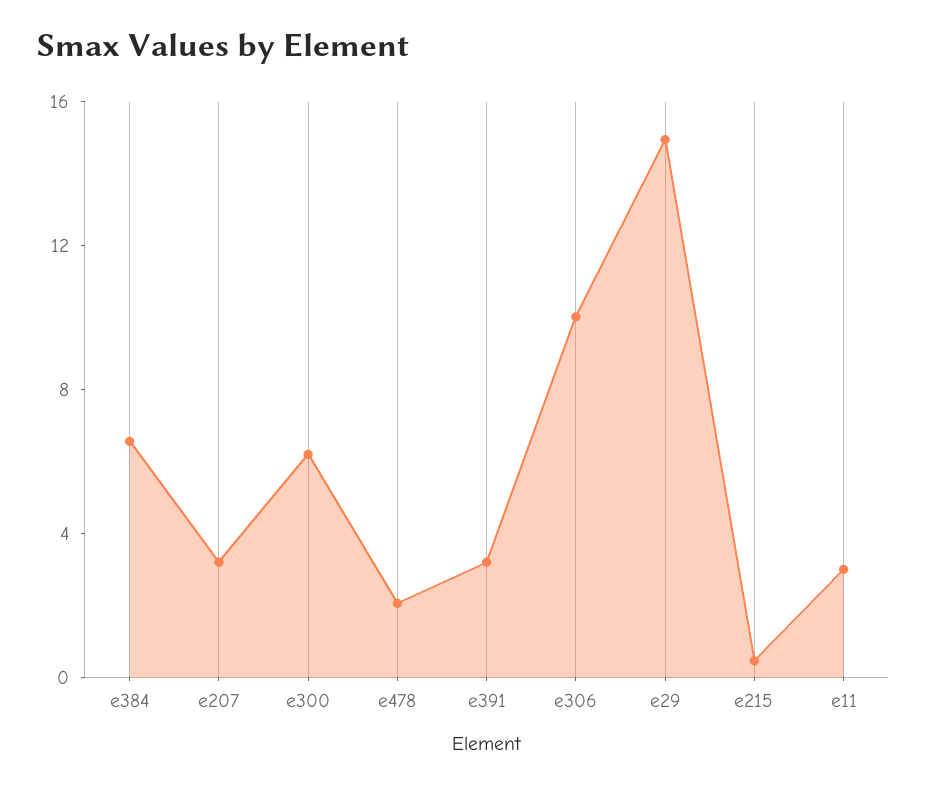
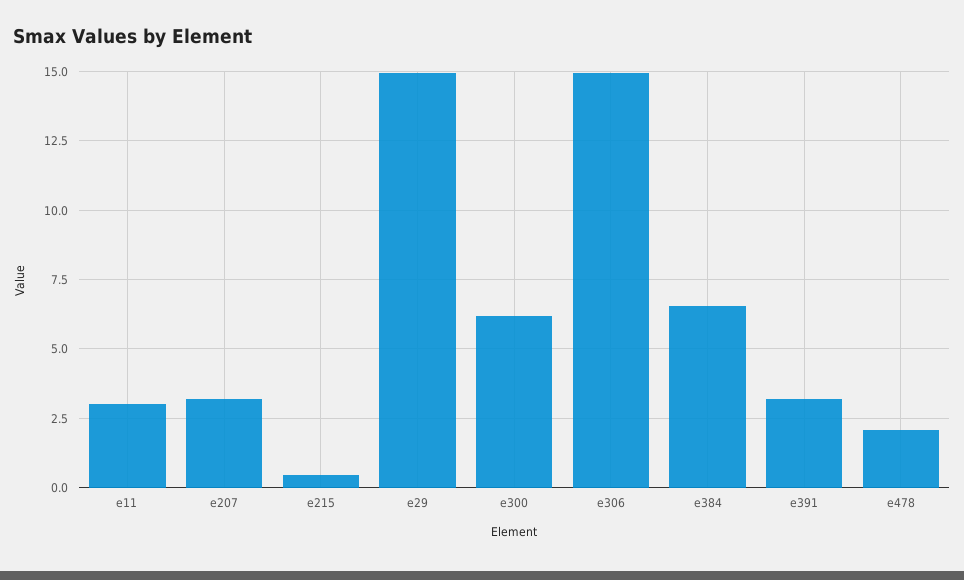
  {
    "e384": 6.5,
    "e207": 3.25,
    "e300": 6.25,
    "e478": 2,
    "e391": 3.25,
-   "e306": 10,
+   "e306": 15,
    "e29": 15,
    "e215": 0.5,
    "e11": 3
  }

